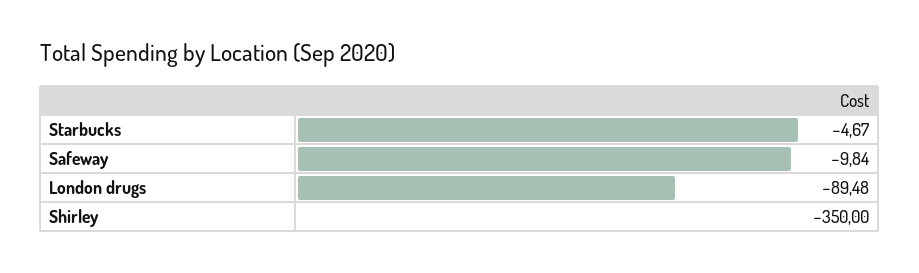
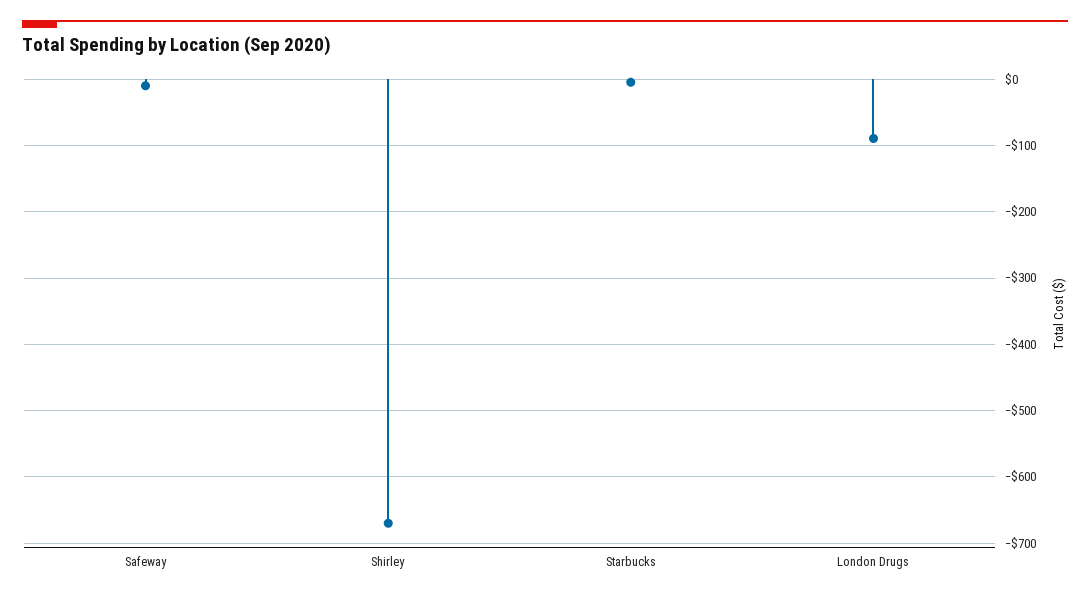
  {
    "Starbucks": -4.67,
    "Safeway": -9.84,
    "London drugs": -89.48,
-   "Shirley": -350
+   "Shirley": -670
  }

